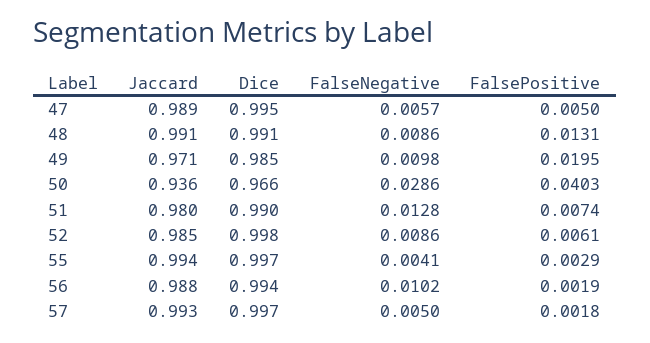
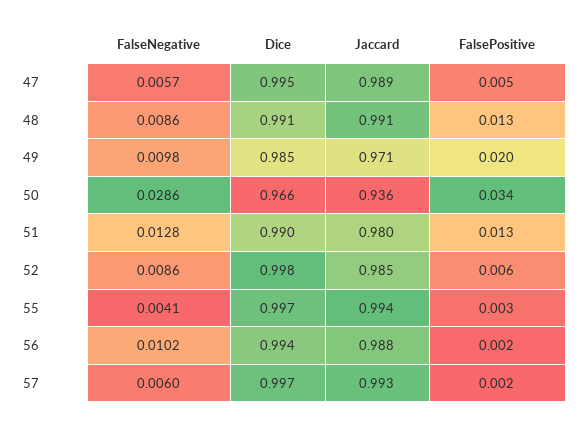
  {
    "Jaccard": {
      "47": 0.989,
      "48": 0.991,
      "49": 0.971,
      "50": 0.936,
      "51": 0.98,
      "52": 0.985,
      "55": 0.994,
      "56": 0.988,
      "57": 0.993
    },
    "Dice": {
      "47": 0.995,
      "48": 0.991,
      "49": 0.985,
      "50": 0.966,
      "51": 0.99,
      "52": 0.998,
      "55": 0.997,
      "56": 0.994,
      "57": 0.997
    },
    "FalseNegative": {
      "47": 0.0057,
      "48": 0.0086,
      "49": 0.0098,
      "50": 0.0286,
      "51": 0.0128,
      "52": 0.0086,
      "55": 0.0041,
      "56": 0.0102,
-     "57": 0.005
+     "57": 0.006
    },
    "FalsePositive": {
      "47": 0.005,
      "48": 0.0131,
      "49": 0.0195,
-     "50": 0.0403,
+     "50": 0.034,
-     "51": 0.0074,
+     "51": 0.013,
      "52": 0.0061,
      "55": 0.0029,
      "56": 0.0019,
      "57": 0.0018
    }
  }

